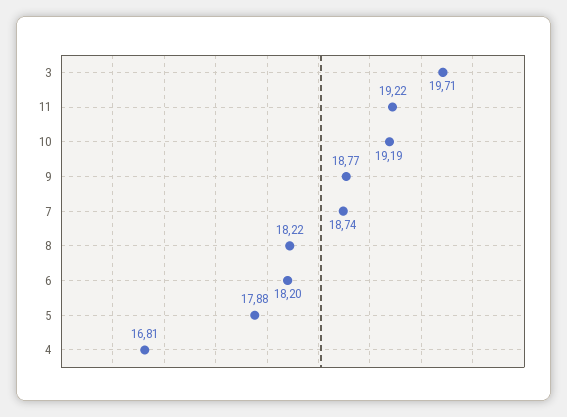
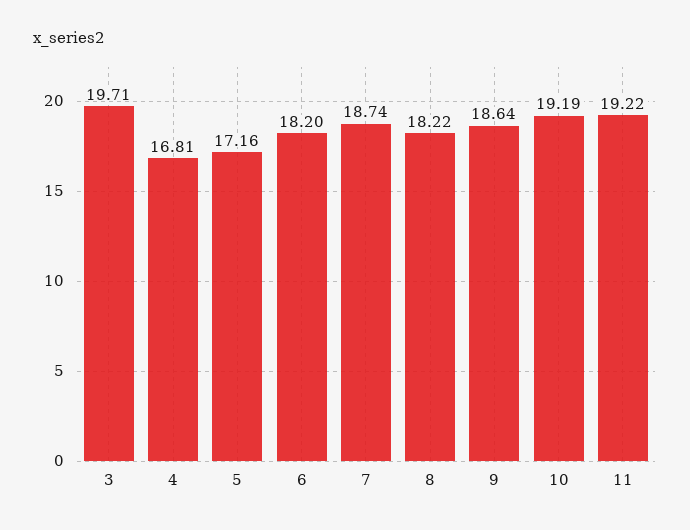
  {
    "3": 19.71,
    "11": 19.22,
    "10": 19.19,
-   "9": 18.77,
+   "9": 18.64,
    "7": 18.74,
    "8": 18.22,
    "6": 18.2,
-   "5": 17.88,
+   "5": 17.16,
    "4": 16.81
  }

